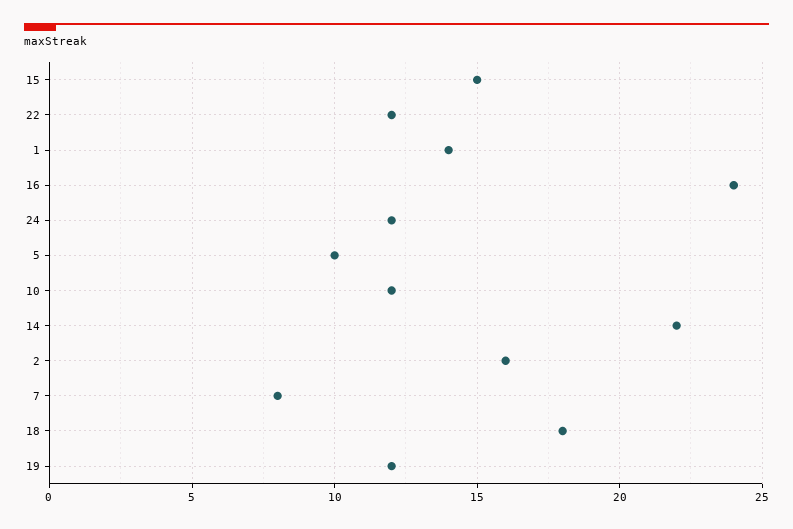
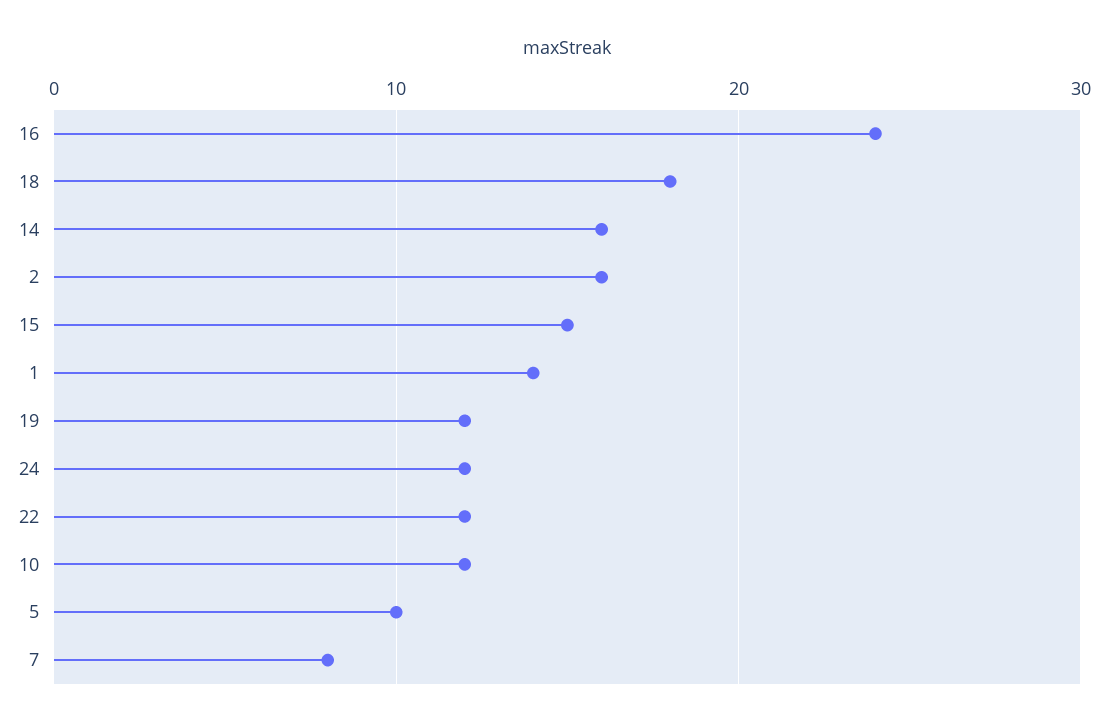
  {
    "15": 15,
    "22": 12,
    "1": 14,
    "16": 24,
    "24": 12,
    "5": 10,
    "10": 12,
-   "14": 22,
+   "14": 16,
    "2": 16,
    "7": 8,
    "18": 18,
    "19": 12
  }

